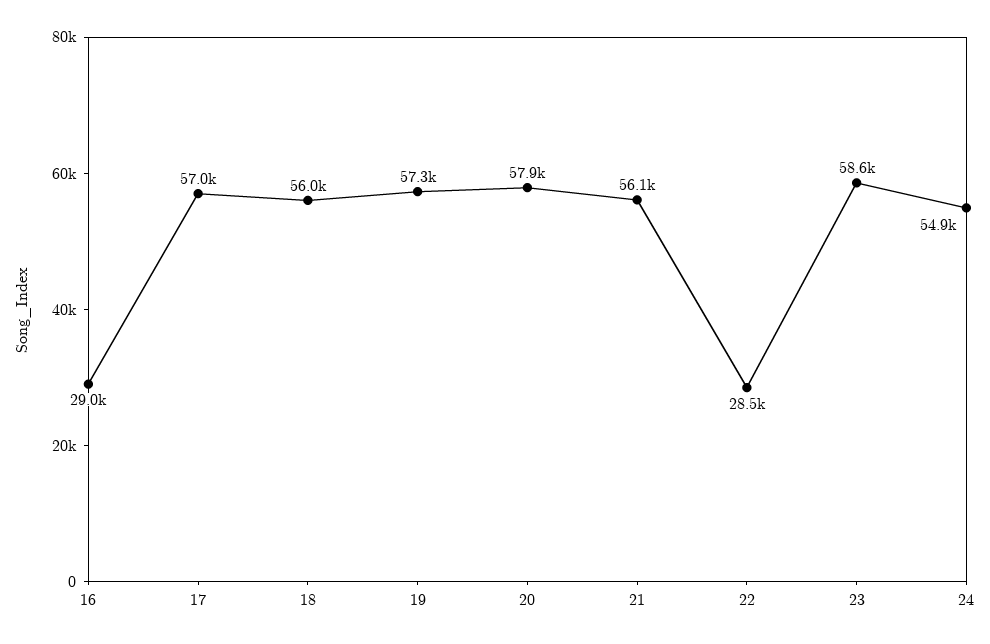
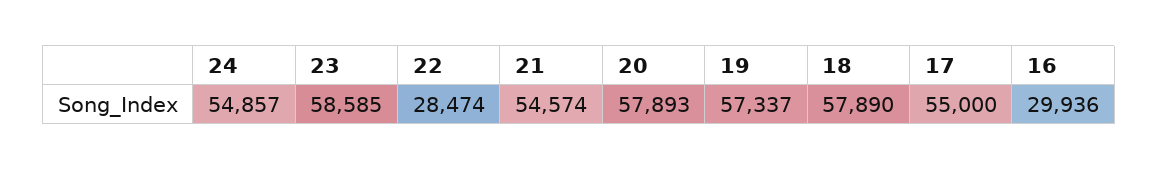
  {
-   "16": 29000,
+   "16": 29936,
-   "17": 57000,
+   "17": 55000,
-   "18": 56000,
+   "18": 57890,
    "19": 57337,
    "20": 57893,
-   "21": 56100,
+   "21": 54574,
    "22": 28474,
    "23": 58585,
    "24": 54857
  }

